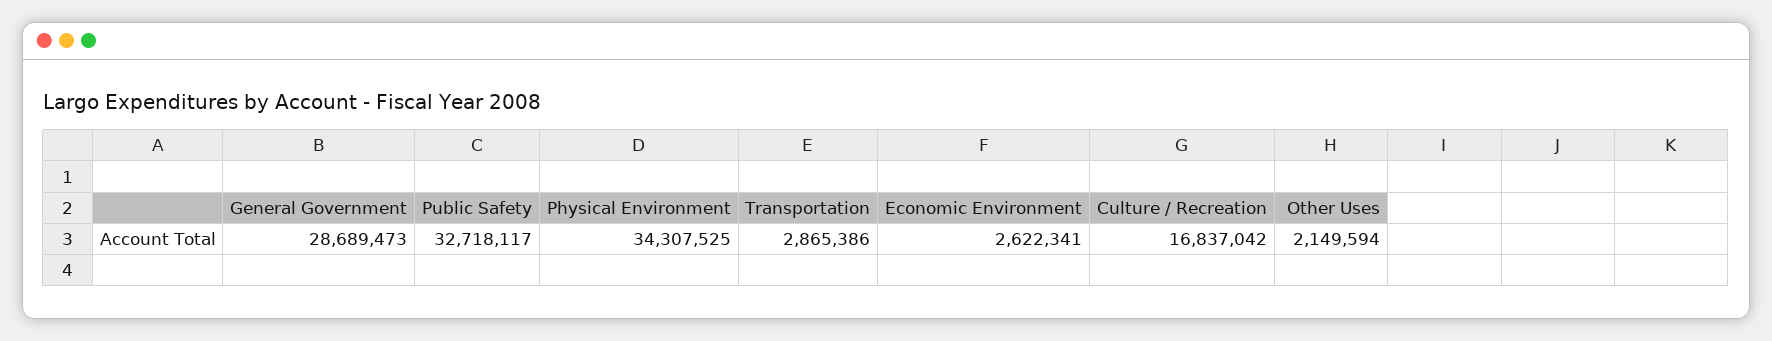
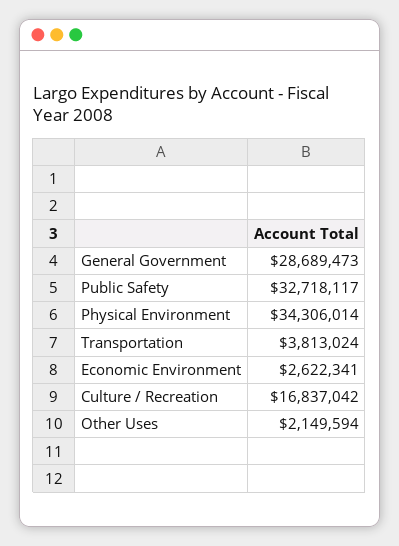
  {
    "General Government": 28689473,
    "Public Safety": 32718117,
-   "Physical Environment": 34307525,
+   "Physical Environment": 34306014,
-   "Transportation": 2865386,
+   "Transportation": 3813024,
    "Economic Environment": 2622341,
    "Culture / Recreation": 16837042,
    "Other Uses": 2149594
  }

